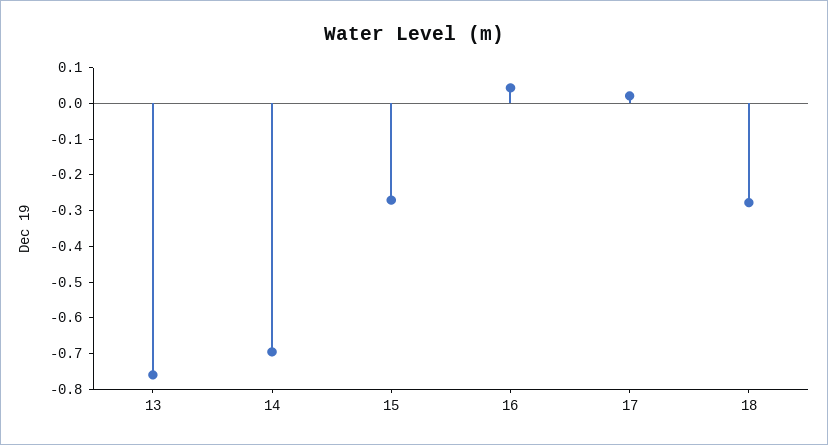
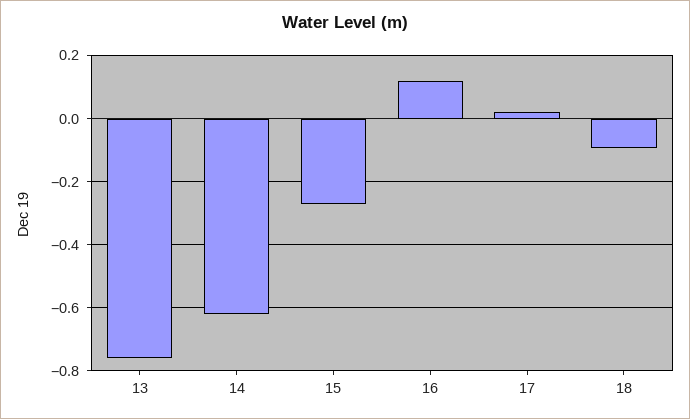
  {
    "13": -0.76,
-   "14": -0.7,
+   "14": -0.62,
    "15": -0.28,
-   "16": 0.05,
+   "16": 0.12,
    "17": 0.02,
-   "18": -0.275
+   "18": -0.1
  }

